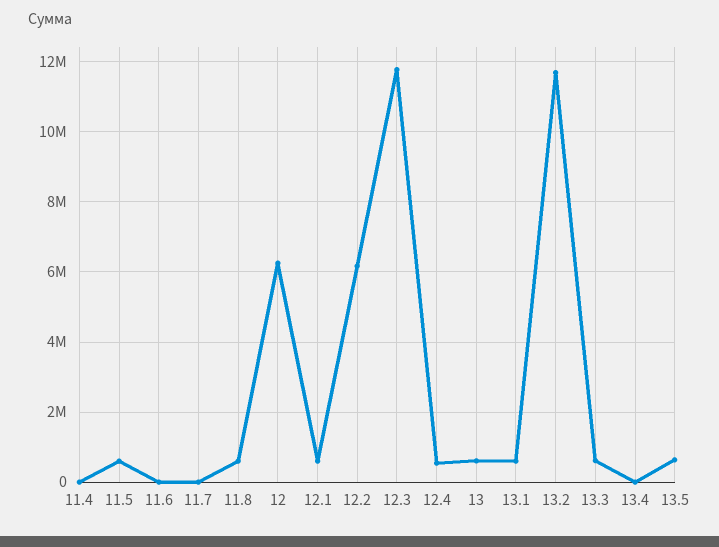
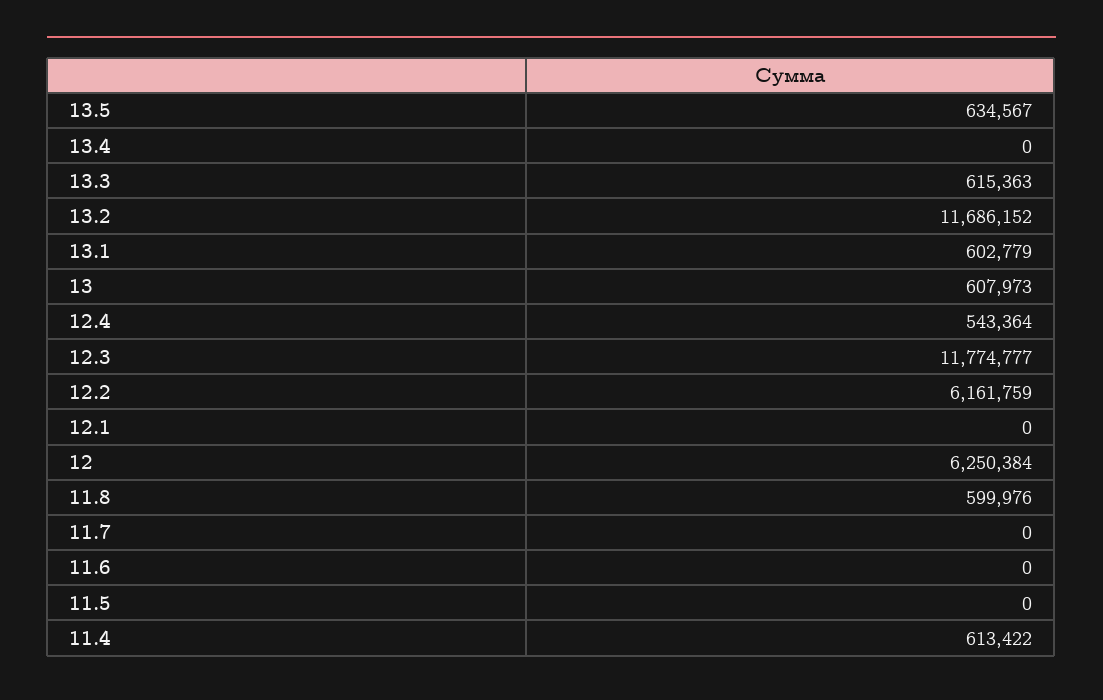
  {
-   "11.4": 0,
+   "11.4": 613422,
-   "11.5": 600000,
+   "11.5": 0,
    "11.6": 0,
    "11.7": 0,
    "11.8": 599976,
    "12": 6250384,
-   "12.1": 600000,
+   "12.1": 0,
    "12.2": 6161759,
    "12.3": 11774777,
    "12.4": 543364,
    "13": 607973,
    "13.1": 602779,
    "13.2": 11686152,
    "13.3": 615363,
    "13.4": 0,
    "13.5": 634567
  }

